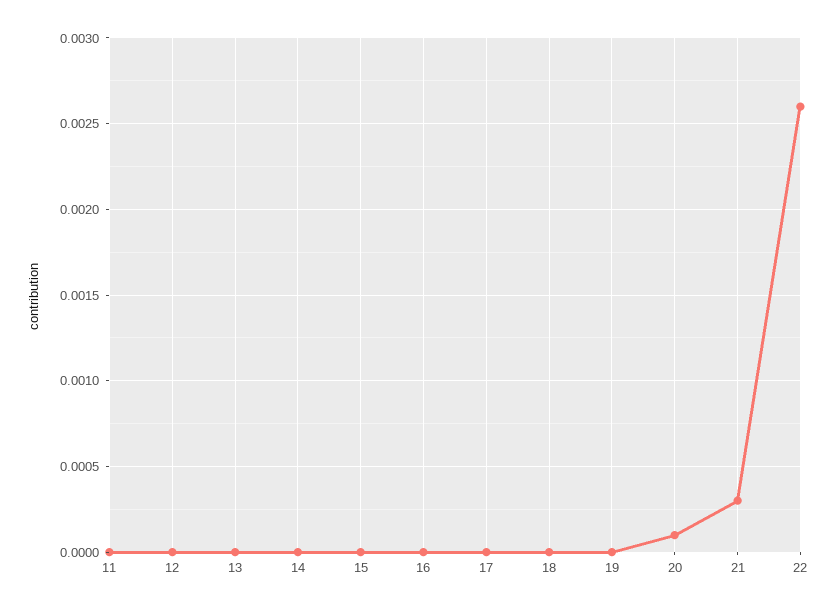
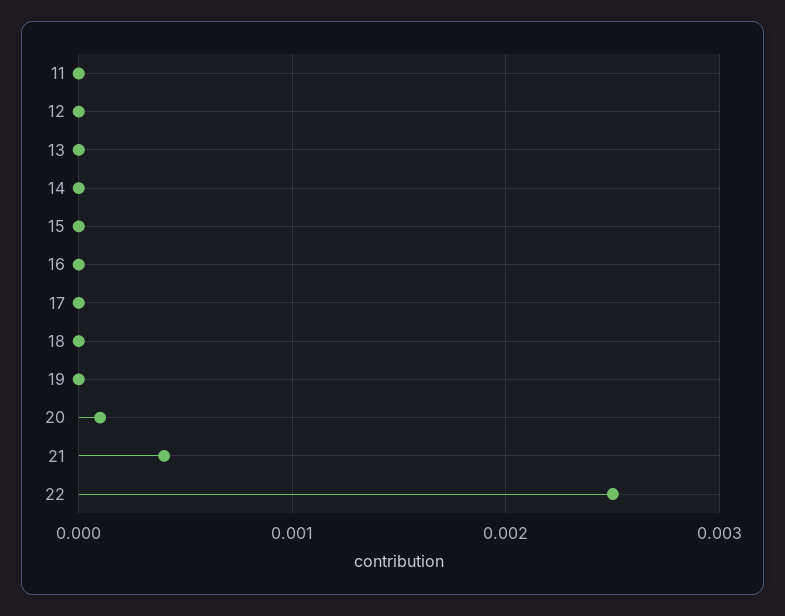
  {
    "11": 0,
    "12": 0,
    "13": 0,
    "14": 0,
    "15": 0,
    "16": 0,
    "17": 0,
    "18": 0,
    "19": 0,
    "20": 0.0001,
-   "21": 0.0003,
+   "21": 0.0004,
-   "22": 0.0026
+   "22": 0.0025
  }

